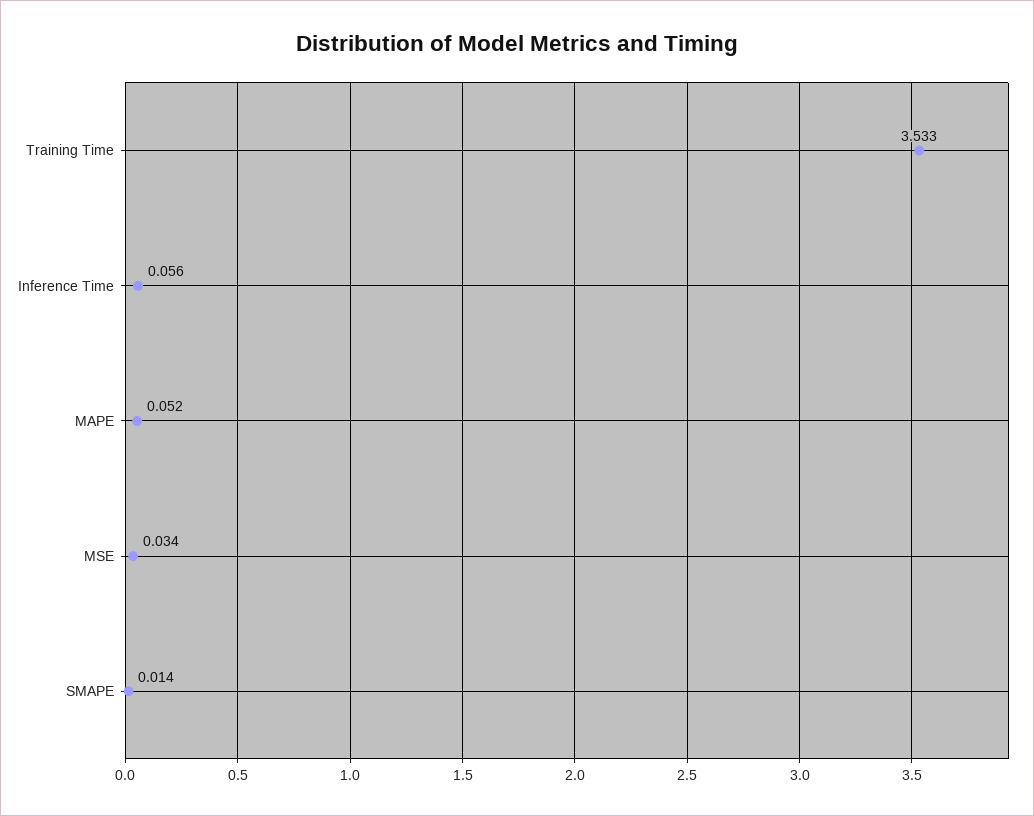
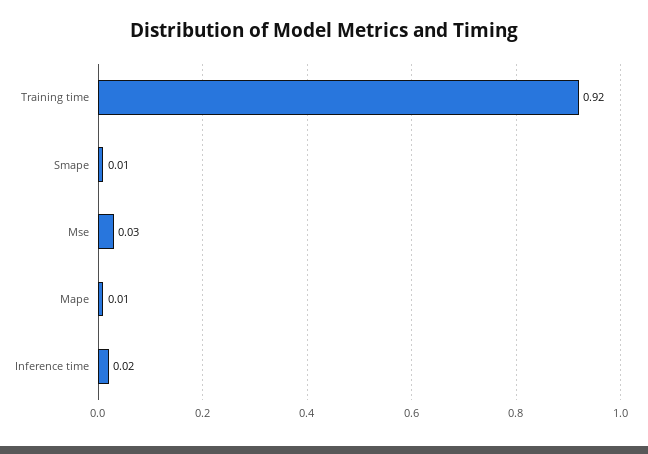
  {
-   "Training Time": 3.533,
+   "Training Time": 0.92,
-   "Inference Time": 0.056,
+   "Inference Time": 0.02,
-   "MAPE": 0.052,
+   "MAPE": 0.01,
    "MSE": 0.034,
    "SMAPE": 0.014
  }

